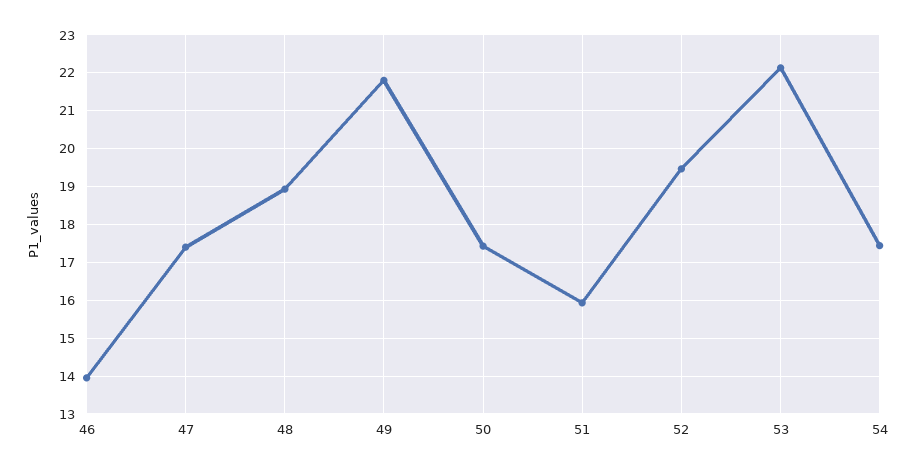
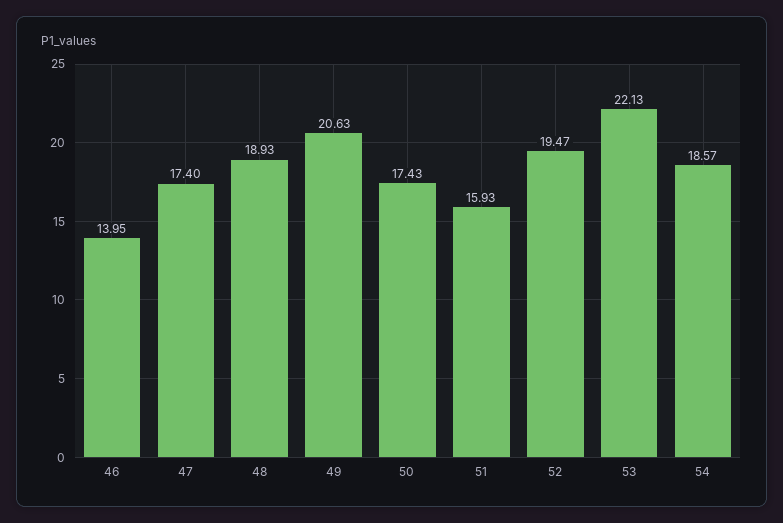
  {
    "46": 13.95,
    "47": 17.4,
    "48": 18.93,
-   "49": 21.8,
+   "49": 20.63,
    "50": 17.43,
    "51": 15.93,
    "52": 19.47,
    "53": 22.13,
-   "54": 17.4
+   "54": 18.57
  }

